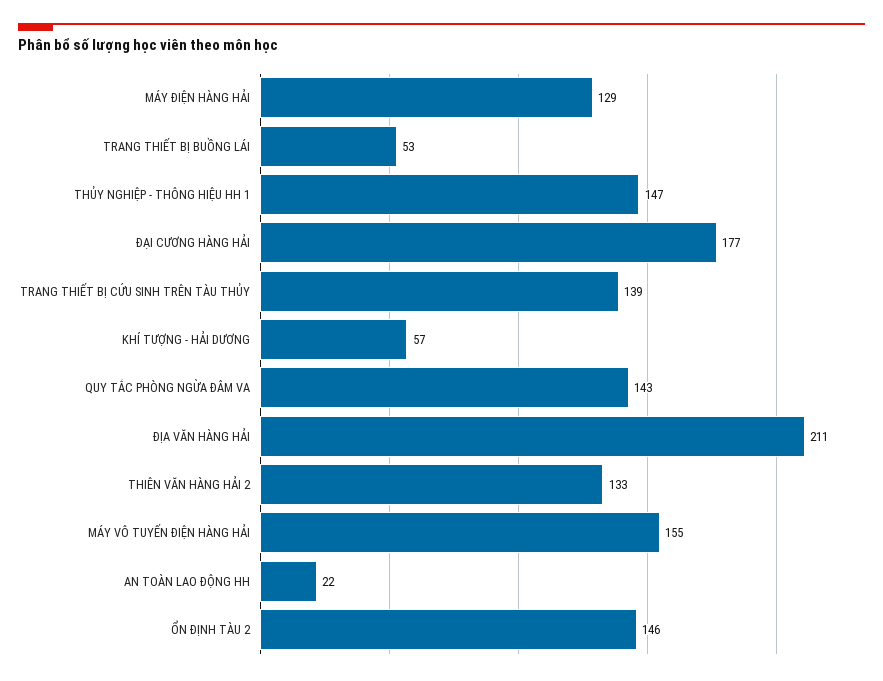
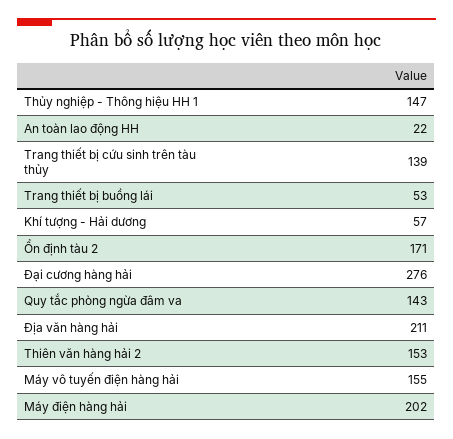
  {
-   "MÁY ĐIỆN HÀNG HẢI": 129,
+   "MÁY ĐIỆN HÀNG HẢI": 202,
    "TRANG THIẾT BỊ BUỒNG LÁI": 53,
    "THỦY NGHIỆP - THÔNG HIỆU HH 1": 147,
-   "ĐẠI CƯƠNG HÀNG HẢI": 177,
+   "ĐẠI CƯƠNG HÀNG HẢI": 276,
    "TRANG THIẾT BỊ CỨU SINH TRÊN TÀU THỦY": 139,
    "KHÍ TƯỢNG - HẢI DƯƠNG": 57,
    "QUY TẮC PHÒNG NGỪA ĐÂM VA": 143,
    "ĐỊA VĂN HÀNG HẢI": 211,
-   "THIÊN VĂN HÀNG HẢI 2": 133,
+   "THIÊN VĂN HÀNG HẢI 2": 153,
    "MÁY VÔ TUYẾN ĐIỆN HÀNG HẢI": 155,
    "AN TOÀN LAO ĐỘNG HH": 22,
-   "ỔN ĐỊNH TÀU 2": 146
+   "ỔN ĐỊNH TÀU 2": 171
  }

